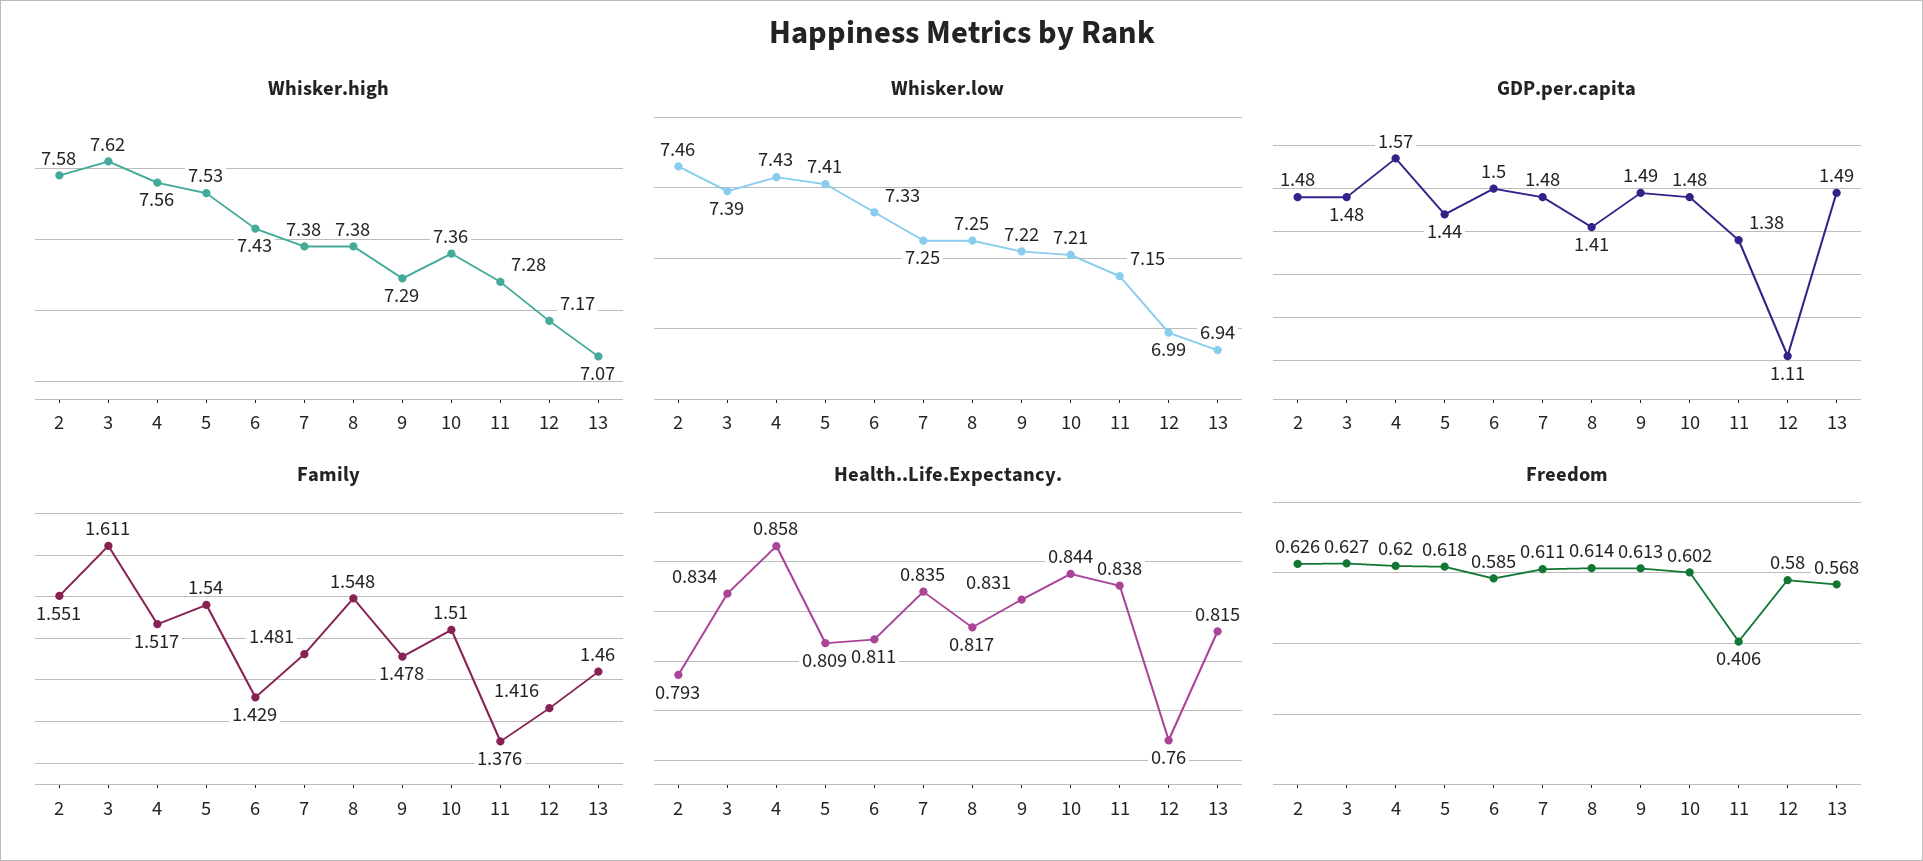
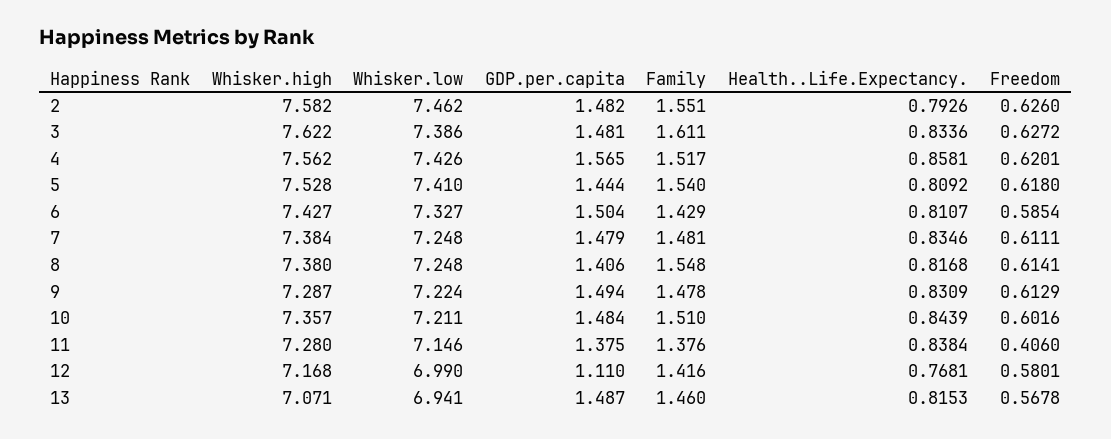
  {
    "Whisker.high": {
      "2": 7.582,
      "3": 7.622,
      "4": 7.562,
      "5": 7.528,
      "6": 7.427,
      "7": 7.384,
      "8": 7.38,
      "9": 7.287,
      "10": 7.357,
      "11": 7.28,
      "12": 7.168,
      "13": 7.071
    },
    "Whisker.low": {
      "2": 7.462,
      "3": 7.386,
      "4": 7.426,
      "5": 7.41,
      "6": 7.327,
      "7": 7.248,
      "8": 7.248,
      "9": 7.224,
      "10": 7.211,
      "11": 7.146,
      "12": 6.99,
      "13": 6.941
    },
    "GDP.per.capita": {
      "2": 1.482,
      "3": 1.481,
      "4": 1.565,
      "5": 1.444,
      "6": 1.504,
      "7": 1.479,
      "8": 1.406,
      "9": 1.494,
      "10": 1.484,
      "11": 1.375,
      "12": 1.11,
      "13": 1.487
    },
    "Family": {
      "2": 1.551,
      "3": 1.611,
      "4": 1.517,
      "5": 1.54,
      "6": 1.429,
      "7": 1.481,
      "8": 1.548,
      "9": 1.478,
      "10": 1.51,
      "11": 1.376,
      "12": 1.416,
      "13": 1.46
    },
    "Health..Life.Expectancy.": {
      "2": 0.7926,
      "3": 0.8336,
      "4": 0.8581,
      "5": 0.8092,
      "6": 0.8107,
      "7": 0.8346,
      "8": 0.8168,
      "9": 0.8309,
      "10": 0.8439,
      "11": 0.8384,
-     "12": 0.76,
+     "12": 0.7681,
      "13": 0.8153
    },
    "Freedom": {
      "2": 0.626,
      "3": 0.6272,
      "4": 0.6201,
      "5": 0.618,
      "6": 0.5854,
      "7": 0.6111,
      "8": 0.6141,
      "9": 0.6129,
      "10": 0.6016,
      "11": 0.406,
      "12": 0.5801,
      "13": 0.5678
    }
  }

